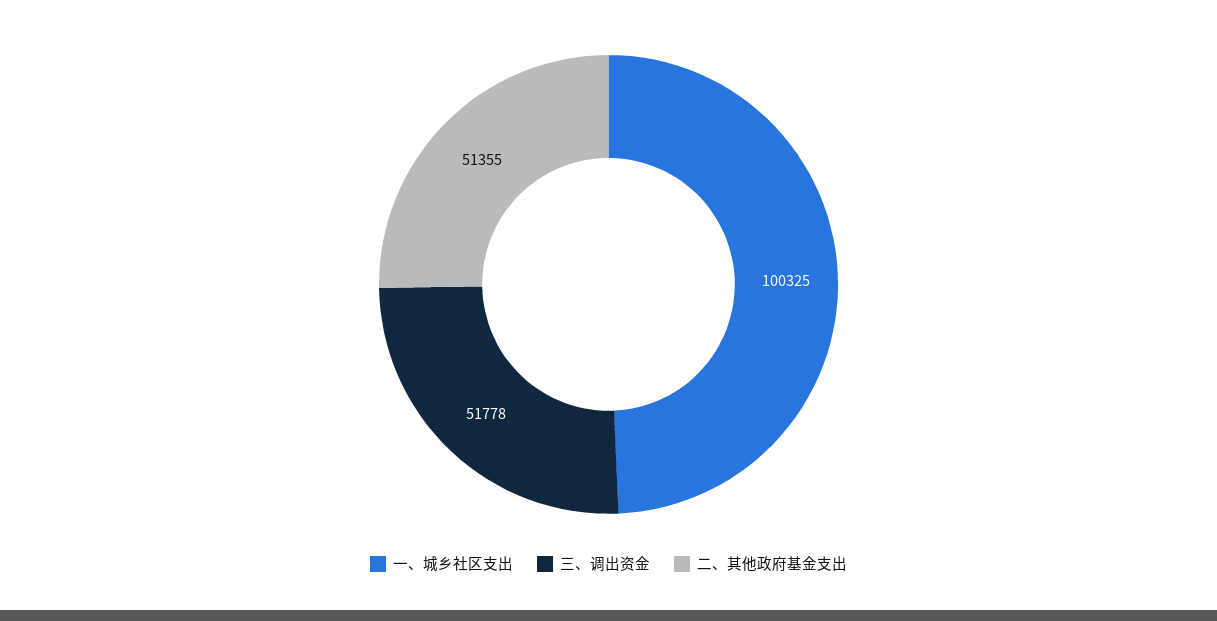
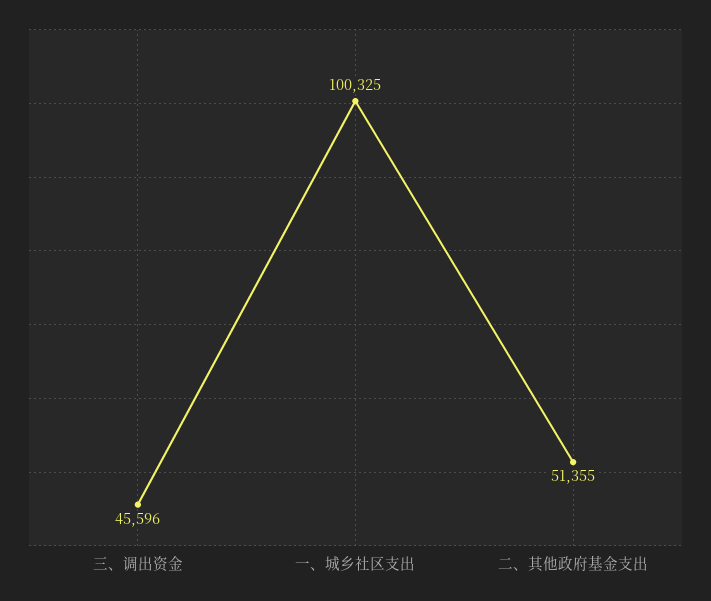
  {
    "一、城乡社区支出": 100325,
-   "三、调出资金": 51778,
+   "三、调出资金": 45596,
    "二、其他政府基金支出": 51355
  }

